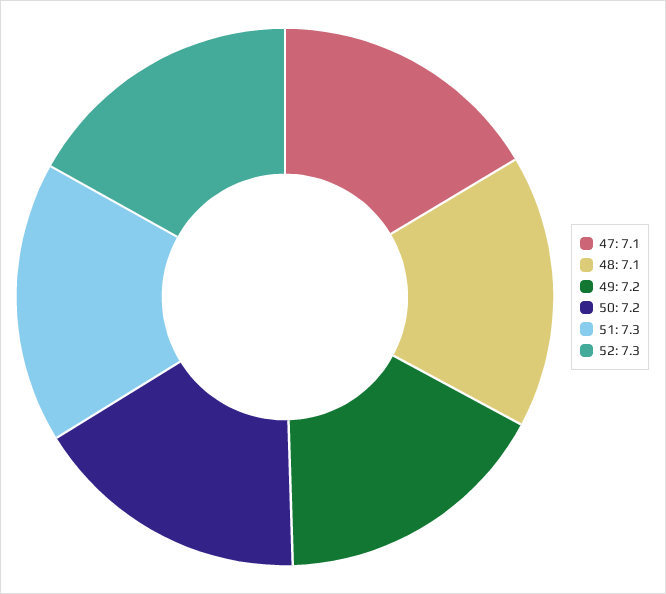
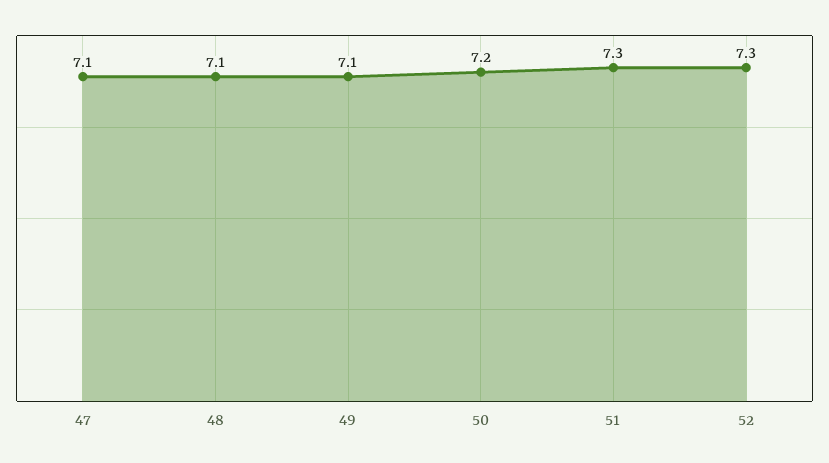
  {
    "47": 7.1,
    "48": 7.1,
-   "49": 7.2,
+   "49": 7.1,
    "50": 7.2,
    "51": 7.3,
    "52": 7.3
  }

